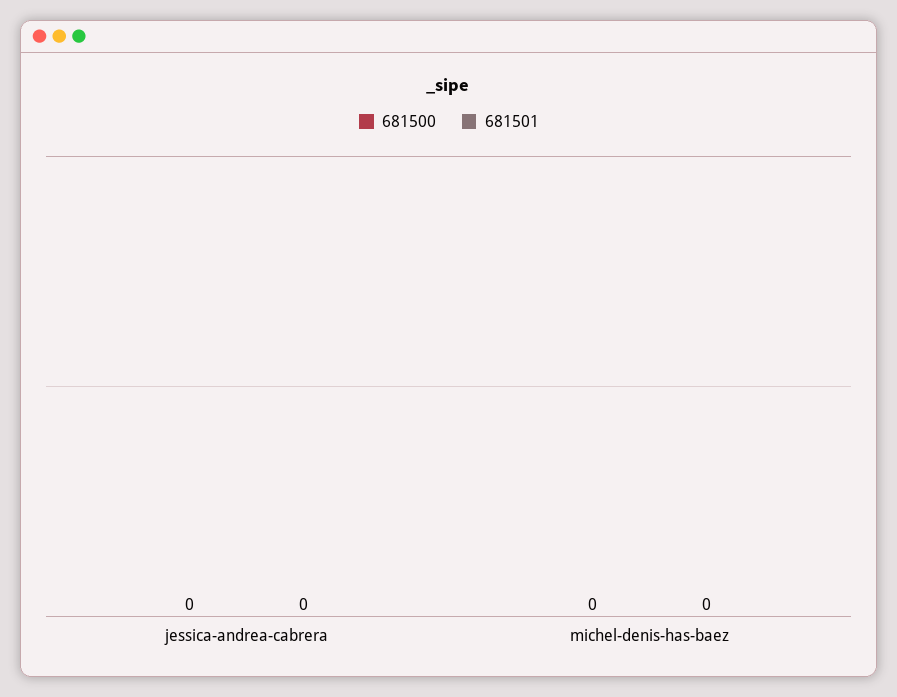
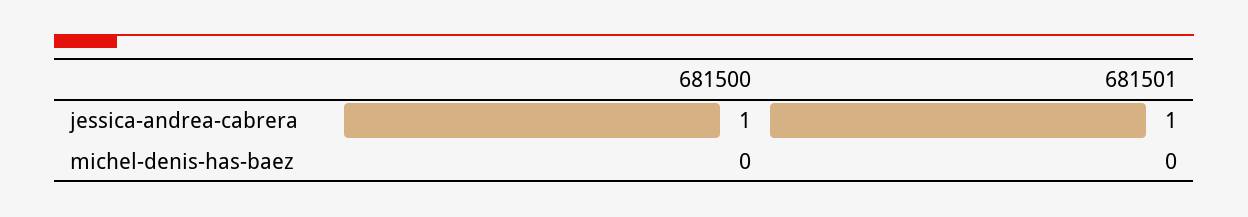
  {
    "681500": {
-     "jessica-andrea-cabrera": 0,
+     "jessica-andrea-cabrera": 1,
      "michel-denis-has-baez": 0
    },
    "681501": {
-     "jessica-andrea-cabrera": 0,
+     "jessica-andrea-cabrera": 1,
      "michel-denis-has-baez": 0
    }
  }

